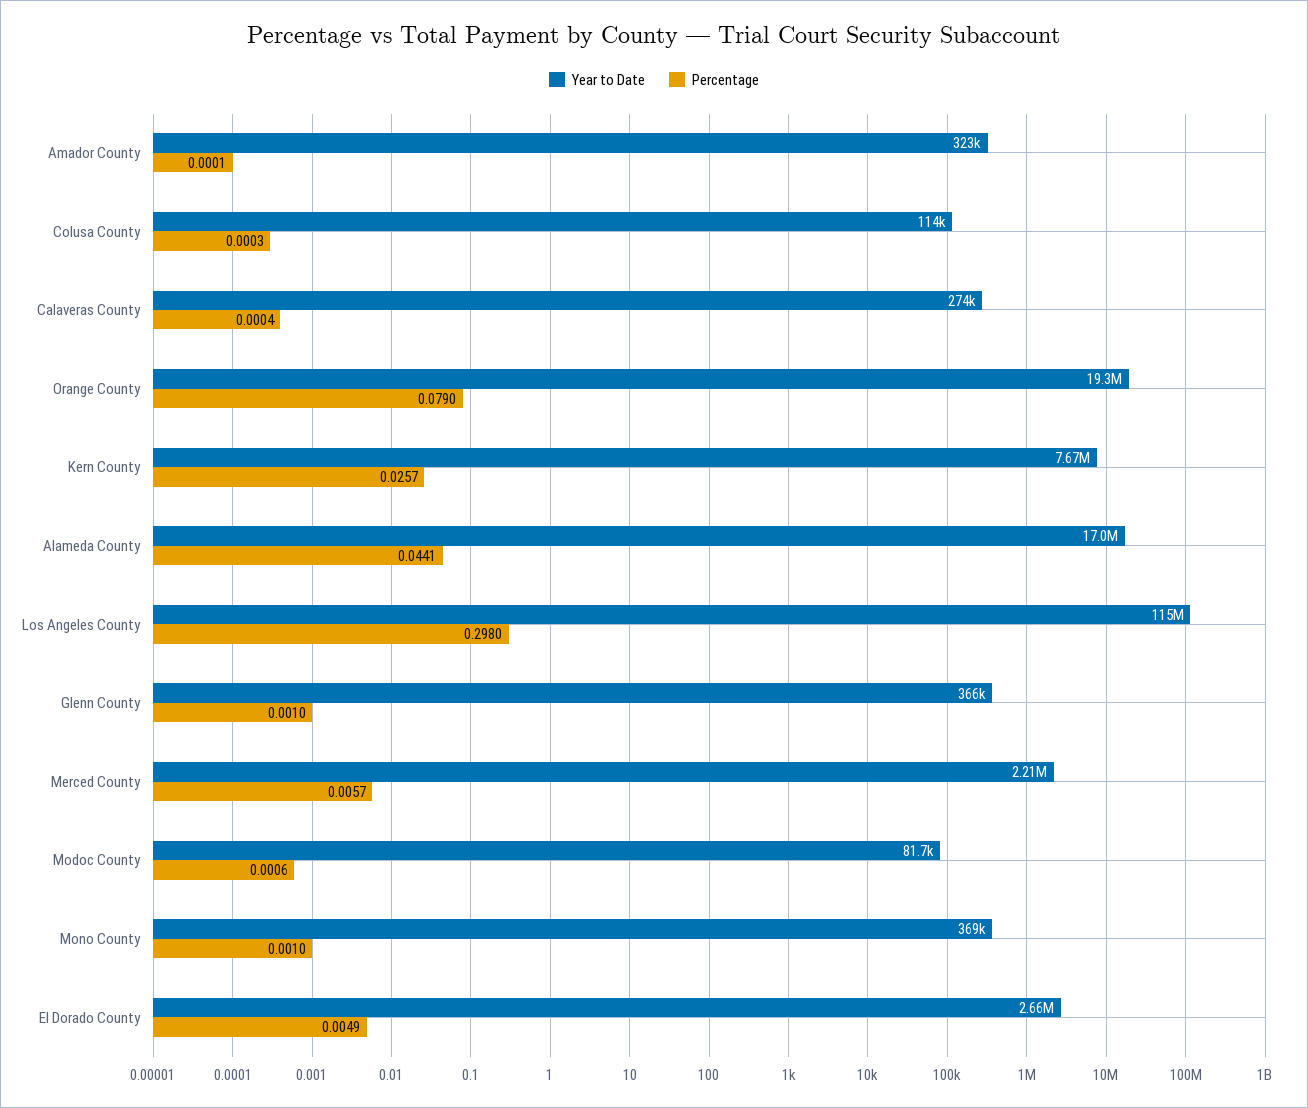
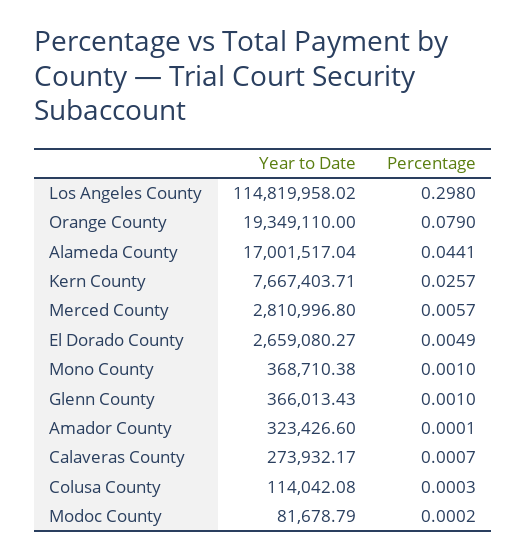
  {
    "Year to Date": {
      "Amador County": 323426.6,
      "Colusa County": 114042.08,
      "Calaveras County": 273932.17,
      "Orange County": 19349110,
      "Kern County": 7667403.71,
      "Alameda County": 17001517.04,
      "Los Angeles County": 114819958.02,
      "Glenn County": 366013.43,
-     "Merced County": 2210000,
+     "Merced County": 2810996.8,
      "Modoc County": 81678.79,
      "Mono County": 368710.38,
      "El Dorado County": 2659080.27
    },
    "Percentage": {
      "Amador County": 0.0001,
      "Colusa County": 0.0003,
-     "Calaveras County": 0.0004,
+     "Calaveras County": 0.0007,
      "Orange County": 0.079,
      "Kern County": 0.0257,
      "Alameda County": 0.0441,
      "Los Angeles County": 0.298,
      "Glenn County": 0.001,
      "Merced County": 0.0057,
-     "Modoc County": 0.0006,
+     "Modoc County": 0.0002,
      "Mono County": 0.001,
      "El Dorado County": 0.0049
    }
  }

